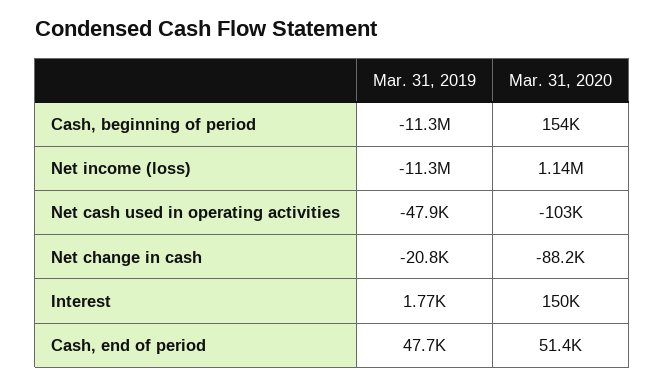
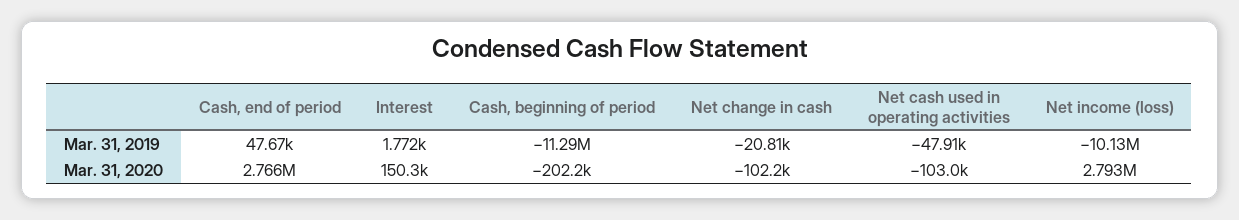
  {
    "Mar. 31, 2019": {
      "Cash, beginning of period": -11290000,
-     "Net income (loss)": -11300000,
+     "Net income (loss)": -10130000,
      "Net cash used in operating activities": -47910,
      "Net change in cash": -20810,
      "Interest": 1772,
      "Cash, end of period": 47670
    },
    "Mar. 31, 2020": {
-     "Cash, beginning of period": 154000,
+     "Cash, beginning of period": -202200,
-     "Net income (loss)": 1140000,
+     "Net income (loss)": 2793000,
      "Net cash used in operating activities": -103000,
-     "Net change in cash": -88200,
+     "Net change in cash": -102200,
      "Interest": 150300,
-     "Cash, end of period": 51400
+     "Cash, end of period": 2766000
    }
  }

